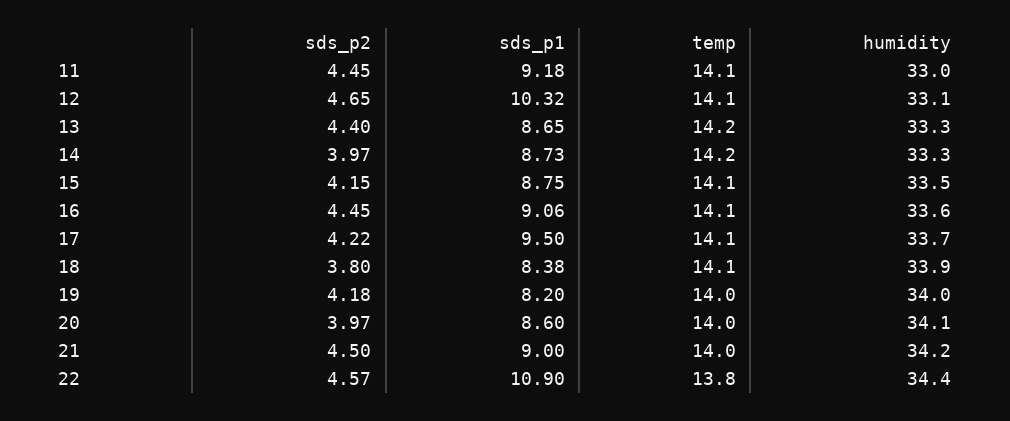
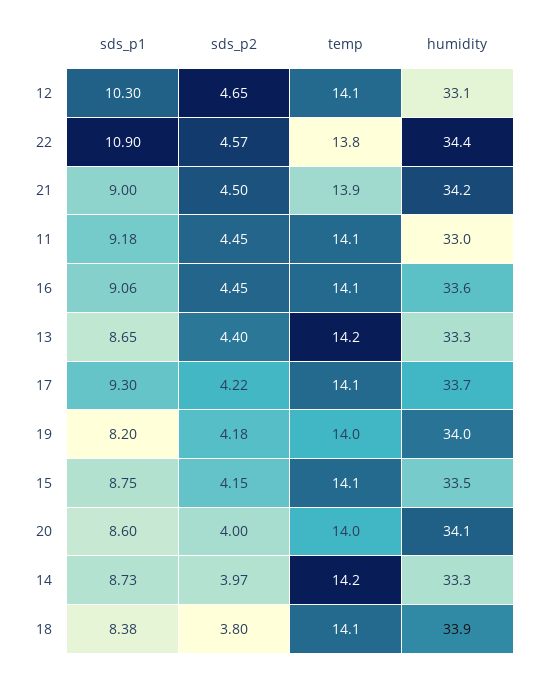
  {
    "sds_p2": {
      "11": 4.45,
      "12": 4.65,
      "13": 4.4,
      "14": 3.97,
      "15": 4.15,
      "16": 4.45,
      "17": 4.22,
      "18": 3.8,
      "19": 4.18,
-     "20": 3.97,
+     "20": 4,
      "21": 4.5,
      "22": 4.57
    },
    "sds_p1": {
      "11": 9.18,
-     "12": 10.32,
+     "12": 10.3,
      "13": 8.65,
      "14": 8.73,
      "15": 8.75,
      "16": 9.06,
-     "17": 9.5,
+     "17": 9.3,
      "18": 8.38,
      "19": 8.2,
      "20": 8.6,
      "21": 9,
      "22": 10.9
    },
    "temp": {
      "11": 14.1,
      "12": 14.1,
      "13": 14.2,
      "14": 14.2,
      "15": 14.1,
      "16": 14.1,
      "17": 14.1,
      "18": 14.1,
      "19": 14,
      "20": 14,
-     "21": 14,
+     "21": 13.9,
      "22": 13.8
    },
    "humidity": {
      "11": 33,
      "12": 33.1,
      "13": 33.3,
      "14": 33.3,
      "15": 33.5,
      "16": 33.6,
      "17": 33.7,
      "18": 33.9,
      "19": 34,
      "20": 34.1,
      "21": 34.2,
      "22": 34.4
    }
  }

